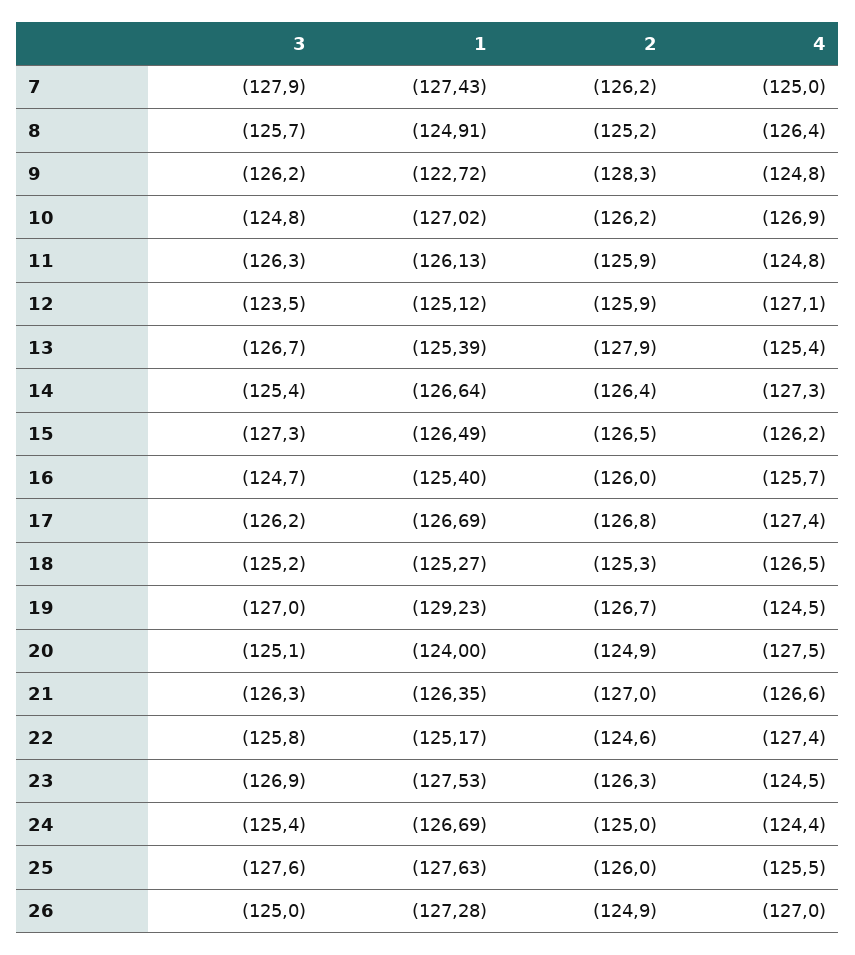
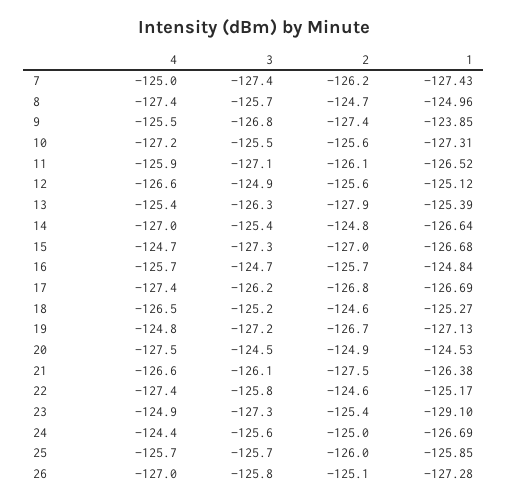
  {
    "3": {
-     "7": -127.9,
+     "7": -127.4,
      "8": -125.7,
-     "9": -126.2,
+     "9": -126.8,
-     "10": -124.8,
+     "10": -125.5,
-     "11": -126.3,
+     "11": -127.1,
-     "12": -123.5,
+     "12": -124.9,
-     "13": -126.7,
+     "13": -126.3,
      "14": -125.4,
      "15": -127.3,
      "16": -124.7,
      "17": -126.2,
      "18": -125.2,
-     "19": -127,
+     "19": -127.2,
-     "20": -125.1,
+     "20": -124.5,
-     "21": -126.3,
+     "21": -126.1,
      "22": -125.8,
-     "23": -126.9,
+     "23": -127.3,
-     "24": -125.4,
+     "24": -125.6,
-     "25": -127.6,
+     "25": -125.7,
-     "26": -125
+     "26": -125.8
    },
    "1": {
      "7": -127.43,
-     "8": -124.91,
+     "8": -124.96,
-     "9": -122.72,
+     "9": -123.85,
-     "10": -127.02,
+     "10": -127.31,
-     "11": -126.13,
+     "11": -126.52,
      "12": -125.12,
      "13": -125.39,
      "14": -126.64,
-     "15": -126.49,
+     "15": -126.68,
-     "16": -125.4,
+     "16": -124.84,
      "17": -126.69,
      "18": -125.27,
-     "19": -129.23,
+     "19": -127.13,
-     "20": -124,
+     "20": -124.53,
-     "21": -126.35,
+     "21": -126.38,
      "22": -125.17,
-     "23": -127.53,
+     "23": -129.1,
      "24": -126.69,
-     "25": -127.63,
+     "25": -125.85,
      "26": -127.28
    },
    "2": {
      "7": -126.2,
-     "8": -125.2,
+     "8": -124.7,
-     "9": -128.3,
+     "9": -127.4,
-     "10": -126.2,
+     "10": -125.6,
-     "11": -125.9,
+     "11": -126.1,
-     "12": -125.9,
+     "12": -125.6,
      "13": -127.9,
-     "14": -126.4,
+     "14": -124.8,
-     "15": -126.5,
+     "15": -127,
-     "16": -126,
+     "16": -125.7,
      "17": -126.8,
-     "18": -125.3,
+     "18": -124.6,
      "19": -126.7,
      "20": -124.9,
-     "21": -127,
+     "21": -127.5,
      "22": -124.6,
-     "23": -126.3,
+     "23": -125.4,
      "24": -125,
      "25": -126,
-     "26": -124.9
+     "26": -125.1
    },
    "4": {
      "7": -125,
-     "8": -126.4,
+     "8": -127.4,
-     "9": -124.8,
+     "9": -125.5,
-     "10": -126.9,
+     "10": -127.2,
-     "11": -124.8,
+     "11": -125.9,
-     "12": -127.1,
+     "12": -126.6,
      "13": -125.4,
-     "14": -127.3,
+     "14": -127,
-     "15": -126.2,
+     "15": -124.7,
      "16": -125.7,
      "17": -127.4,
      "18": -126.5,
-     "19": -124.5,
+     "19": -124.8,
      "20": -127.5,
      "21": -126.6,
      "22": -127.4,
-     "23": -124.5,
+     "23": -124.9,
      "24": -124.4,
-     "25": -125.5,
+     "25": -125.7,
      "26": -127
    }
  }

